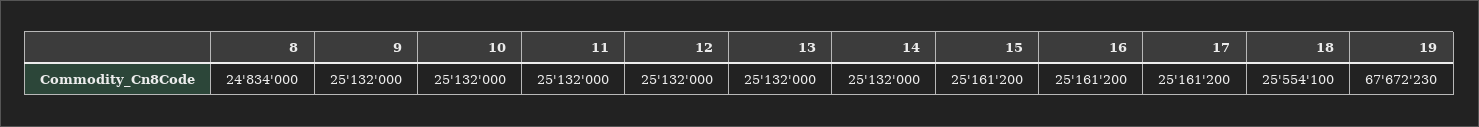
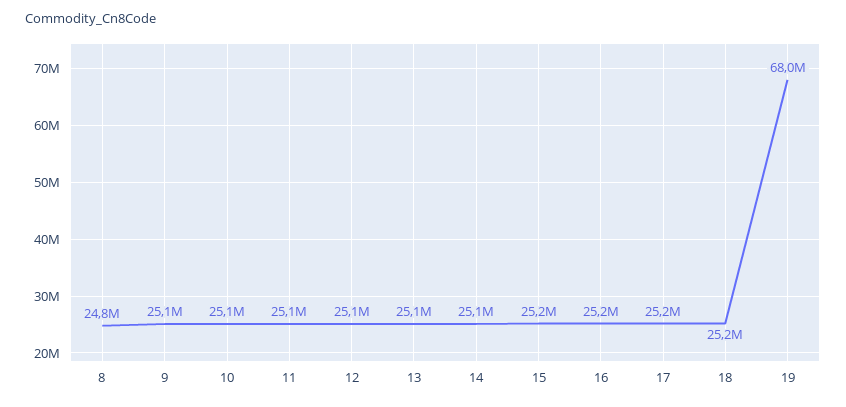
  {
    "8": 24834000,
    "9": 25132000,
    "10": 25132000,
    "11": 25132000,
    "12": 25132000,
    "13": 25132000,
    "14": 25132000,
    "15": 25161200,
    "16": 25161200,
    "17": 25161200,
-   "18": 25554100,
+   "18": 25200000,
-   "19": 67672230
+   "19": 68000000
  }

